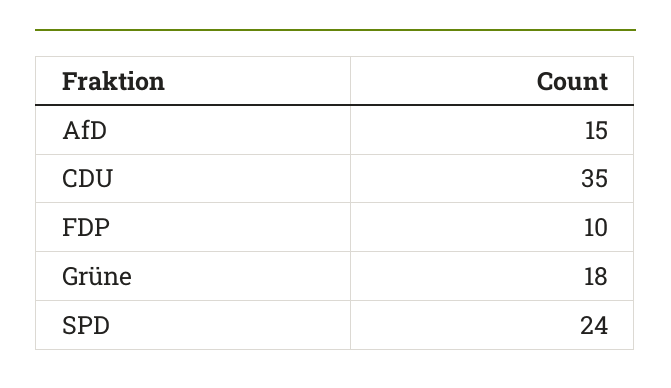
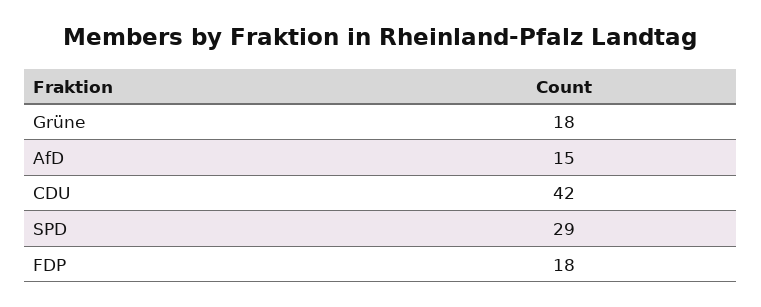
  {
    "AfD": 15,
-   "CDU": 35,
+   "CDU": 42,
-   "FDP": 10,
+   "FDP": 18,
    "Grüne": 18,
-   "SPD": 24
+   "SPD": 29
  }

